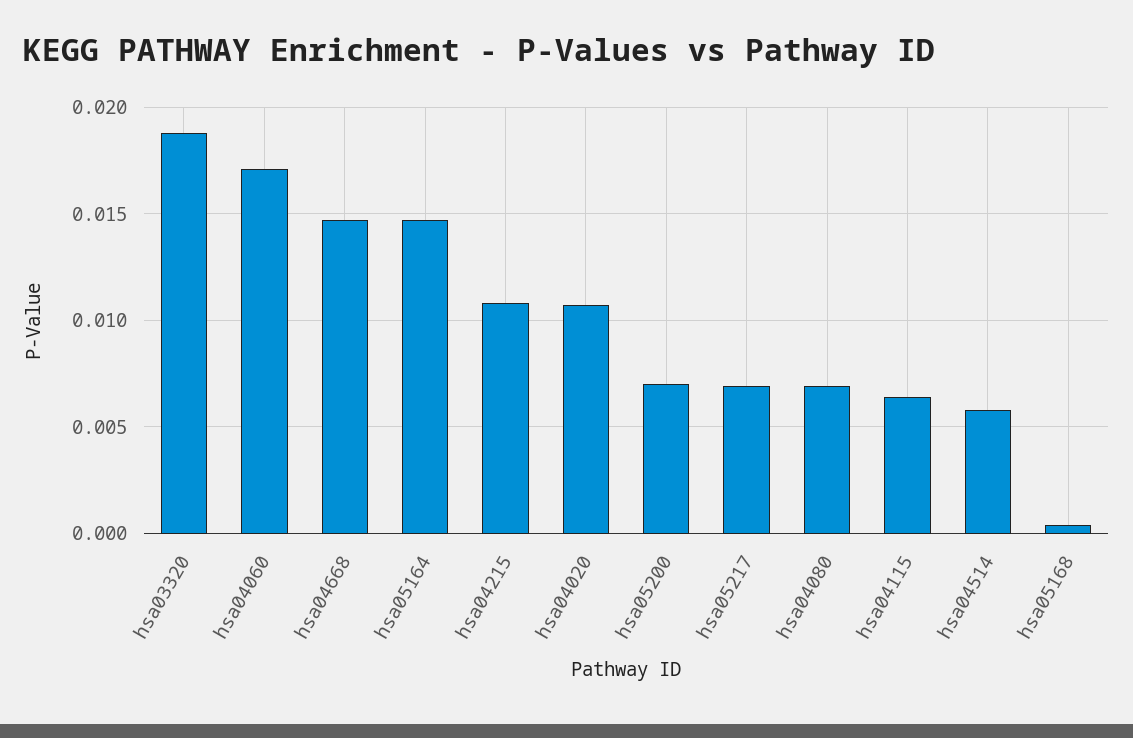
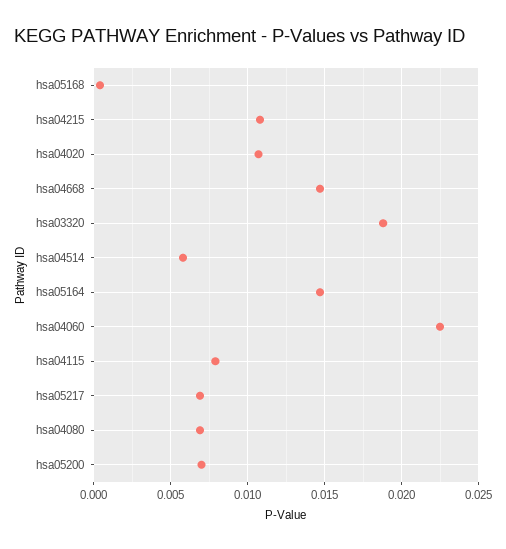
  {
    "hsa03320": 0.019,
-   "hsa04060": 0.017,
+   "hsa04060": 0.0225,
    "hsa04668": 0.0145,
    "hsa05164": 0.0145,
    "hsa04215": 0.011,
    "hsa04020": 0.0105,
    "hsa05200": 0.007,
    "hsa05217": 0.007,
    "hsa04080": 0.007,
-   "hsa04115": 0.0065,
+   "hsa04115": 0.008,
    "hsa04514": 0.006,
    "hsa05168": 0.0005
  }

